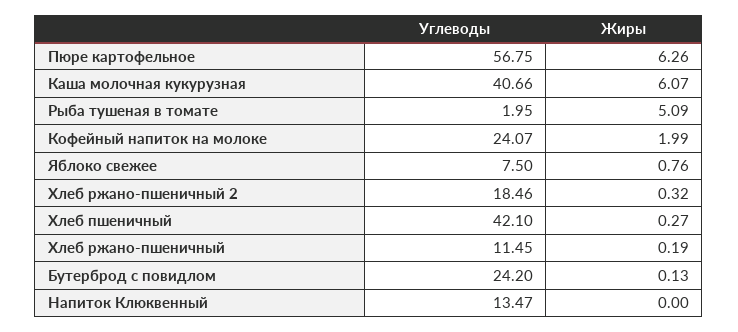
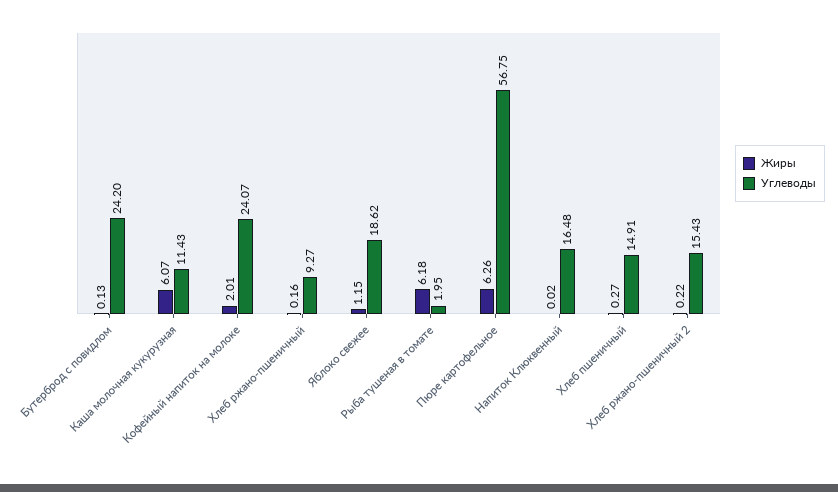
  {
    "Углеводы": {
      "Пюре картофельное": 56.75,
-     "Каша молочная кукурузная": 40.66,
+     "Каша молочная кукурузная": 11.43,
      "Рыба тушеная в томате": 1.95,
      "Кофейный напиток на молоке": 24.07,
-     "Яблоко свежее": 7.5,
+     "Яблоко свежее": 18.62,
-     "Хлеб ржано-пшеничный 2": 18.46,
+     "Хлеб ржано-пшеничный 2": 15.43,
-     "Хлеб пшеничный": 42.1,
+     "Хлеб пшеничный": 14.91,
-     "Хлеб ржано-пшеничный": 11.45,
+     "Хлеб ржано-пшеничный": 9.27,
      "Бутерброд с повидлом": 24.2,
-     "Напиток Клюквенный": 13.47
+     "Напиток Клюквенный": 16.48
    },
    "Жиры": {
      "Пюре картофельное": 6.26,
      "Каша молочная кукурузная": 6.07,
-     "Рыба тушеная в томате": 5.09,
+     "Рыба тушеная в томате": 6.18,
-     "Кофейный напиток на молоке": 1.99,
+     "Кофейный напиток на молоке": 2.01,
-     "Яблоко свежее": 0.76,
+     "Яблоко свежее": 1.15,
-     "Хлеб ржано-пшеничный 2": 0.32,
+     "Хлеб ржано-пшеничный 2": 0.22,
      "Хлеб пшеничный": 0.27,
-     "Хлеб ржано-пшеничный": 0.19,
+     "Хлеб ржано-пшеничный": 0.16,
      "Бутерброд с повидлом": 0.13,
-     "Напиток Клюквенный": 0
+     "Напиток Клюквенный": 0.02
    }
  }

